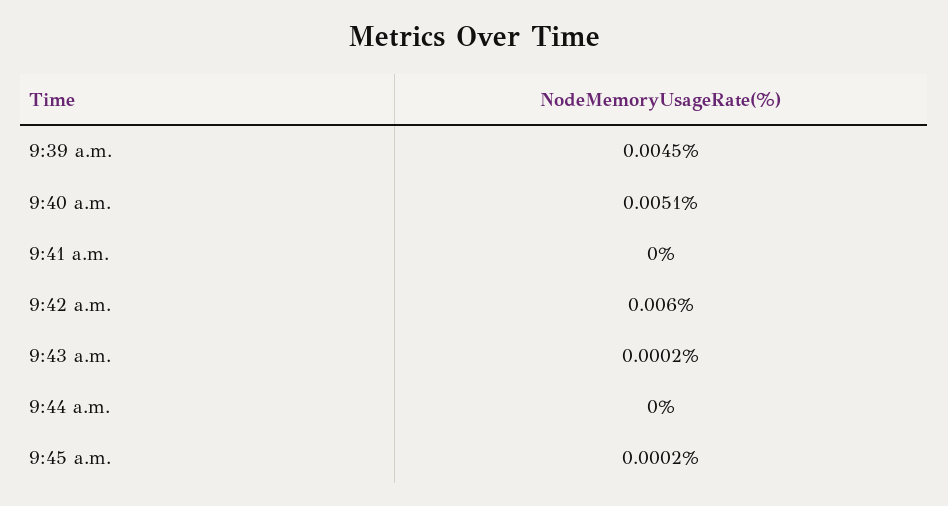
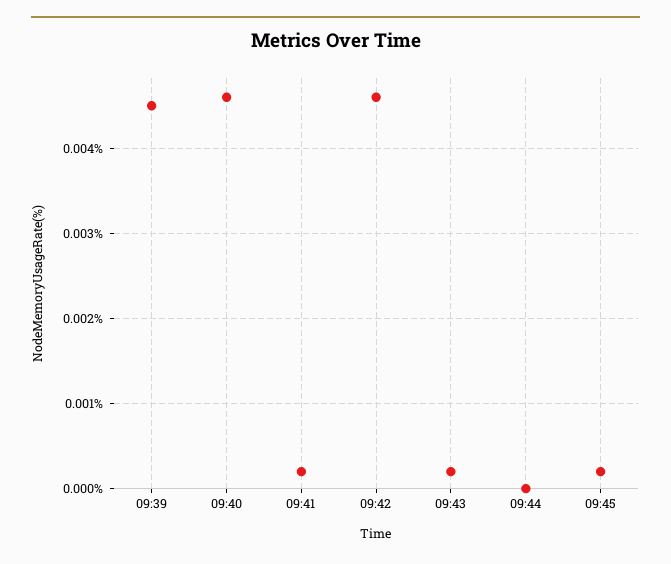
  {
    "9:39 a.m.": 0.0045,
-   "9:40 a.m.": 0.0051,
+   "9:40 a.m.": 0.0046,
-   "9:41 a.m.": 0,
+   "9:41 a.m.": 0.0002,
-   "9:42 a.m.": 0.006,
+   "9:42 a.m.": 0.0046,
    "9:43 a.m.": 0.0002,
    "9:44 a.m.": 0,
    "9:45 a.m.": 0.0002
  }

